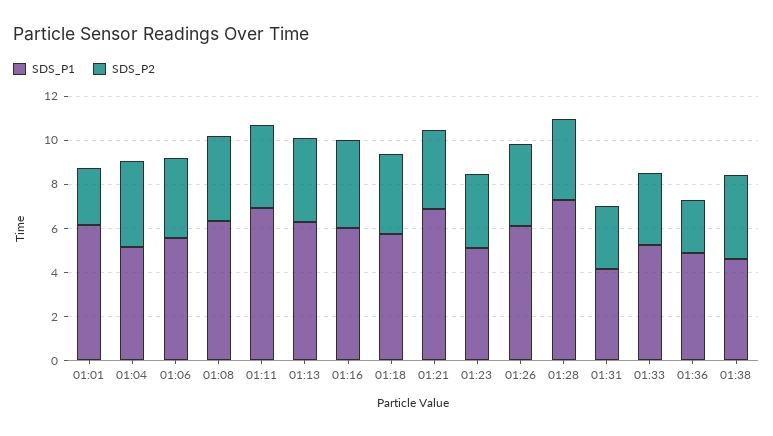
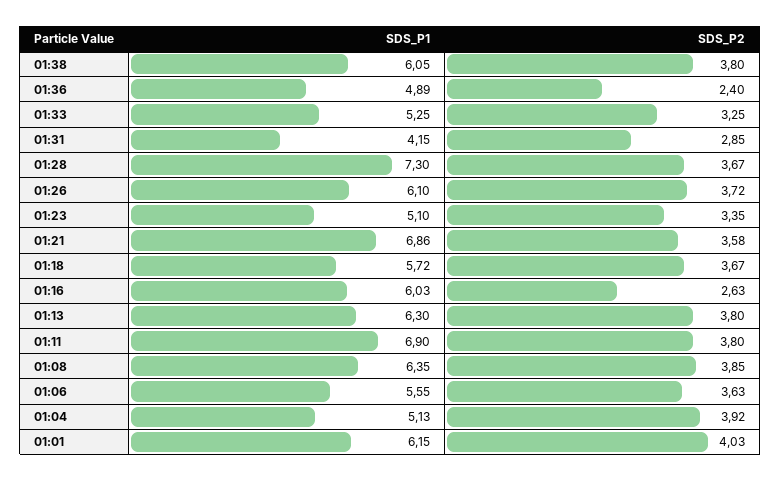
  {
    "SDS_P1": {
      "01:01": 6.15,
      "01:04": 5.13,
      "01:06": 5.55,
      "01:08": 6.35,
      "01:11": 6.9,
      "01:13": 6.3,
      "01:16": 6.03,
      "01:18": 5.72,
      "01:21": 6.86,
      "01:23": 5.1,
      "01:26": 6.1,
      "01:28": 7.3,
      "01:31": 4.15,
      "01:33": 5.25,
      "01:36": 4.89,
-     "01:38": 4.5
+     "01:38": 6.05
    },
    "SDS_P2": {
-     "01:01": 2.5,
+     "01:01": 4.03,
      "01:04": 3.92,
      "01:06": 3.63,
      "01:08": 3.85,
      "01:11": 3.8,
      "01:13": 3.8,
-     "01:16": 4,
+     "01:16": 2.63,
      "01:18": 3.67,
      "01:21": 3.58,
      "01:23": 3.35,
      "01:26": 3.72,
      "01:28": 3.67,
      "01:31": 2.85,
      "01:33": 3.25,
      "01:36": 2.4,
      "01:38": 3.8
    }
  }

